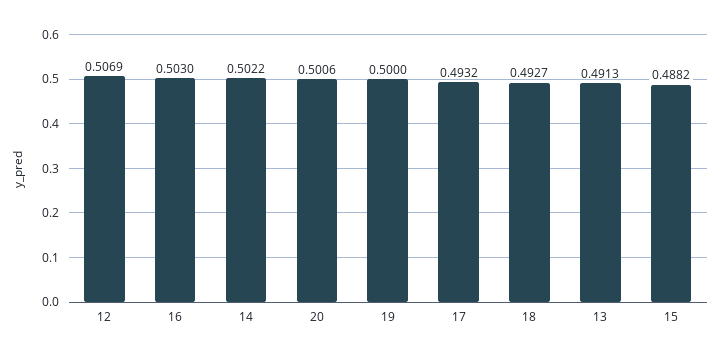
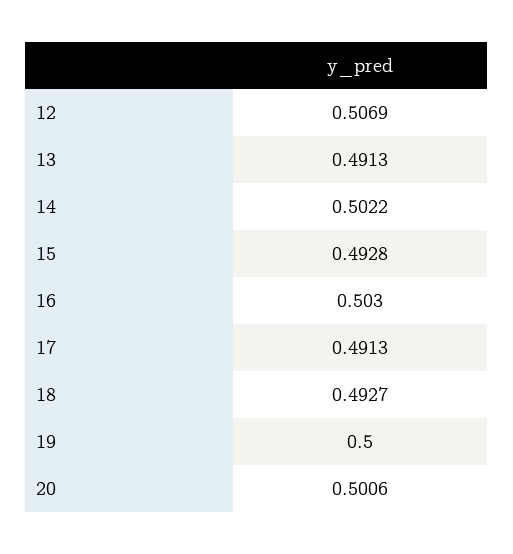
  {
    "12": 0.5069,
    "16": 0.503,
    "14": 0.5022,
    "20": 0.5006,
    "19": 0.5,
-   "17": 0.4932,
+   "17": 0.4913,
    "18": 0.4927,
    "13": 0.4913,
-   "15": 0.4882
+   "15": 0.4928
  }

